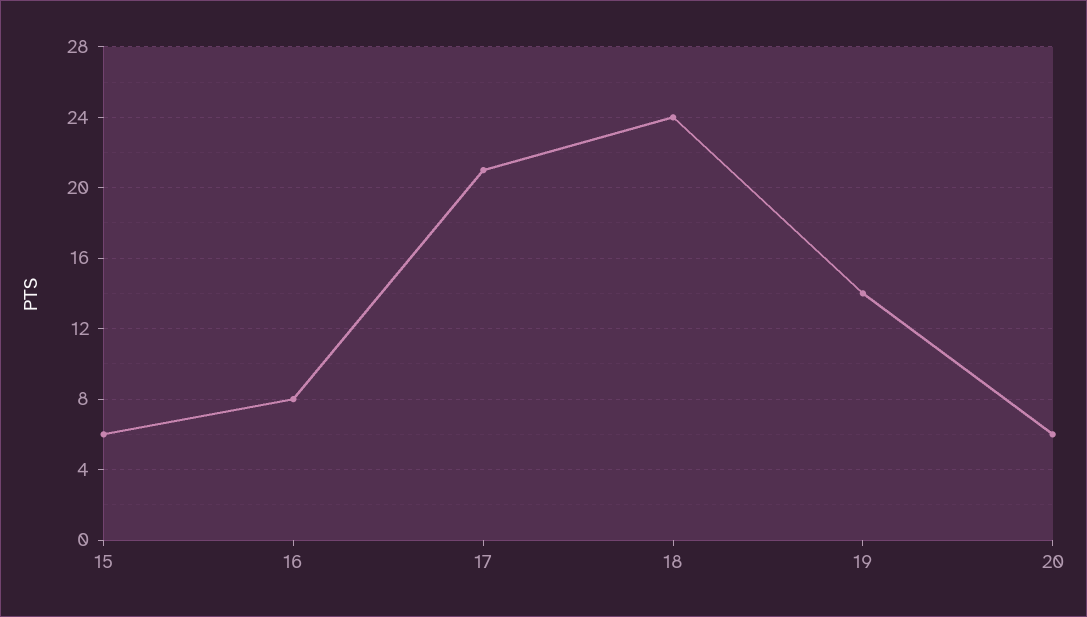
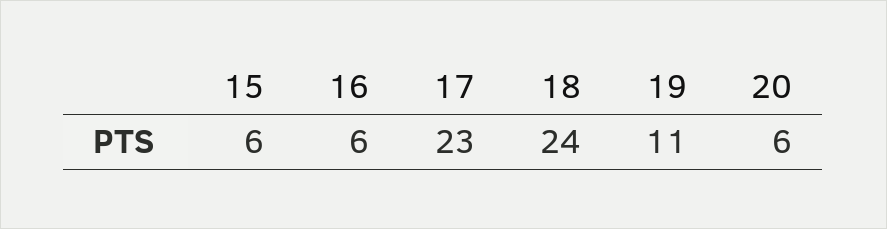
  {
    "15": 6,
-   "16": 8,
+   "16": 6,
-   "17": 21,
+   "17": 23,
    "18": 24,
-   "19": 14,
+   "19": 11,
    "20": 6
  }

